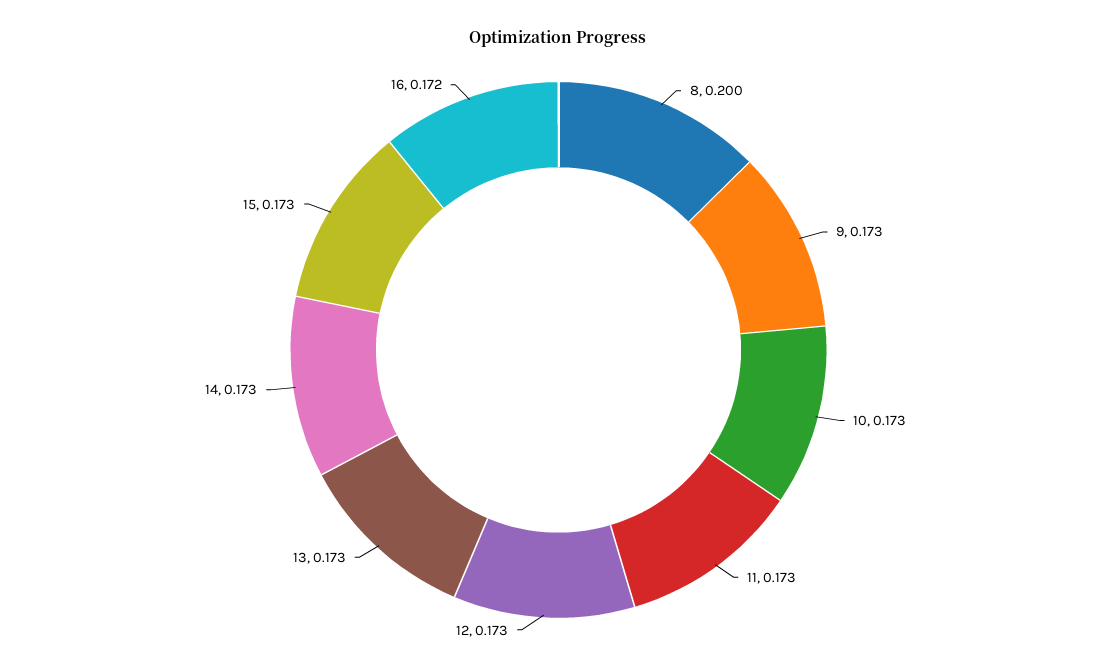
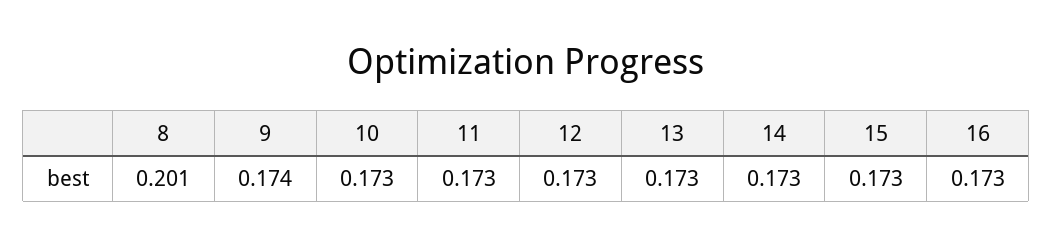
  {
-   "8": 0.2,
+   "8": 0.201,
-   "9": 0.173,
+   "9": 0.174,
    "10": 0.173,
    "11": 0.173,
    "12": 0.173,
    "13": 0.173,
    "14": 0.173,
    "15": 0.173,
-   "16": 0.172
+   "16": 0.173
  }

